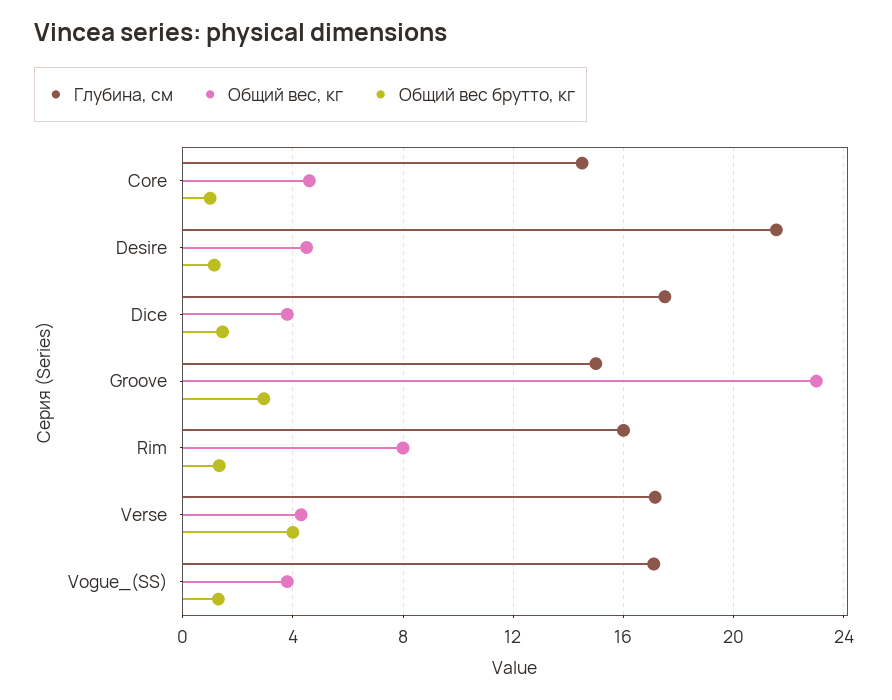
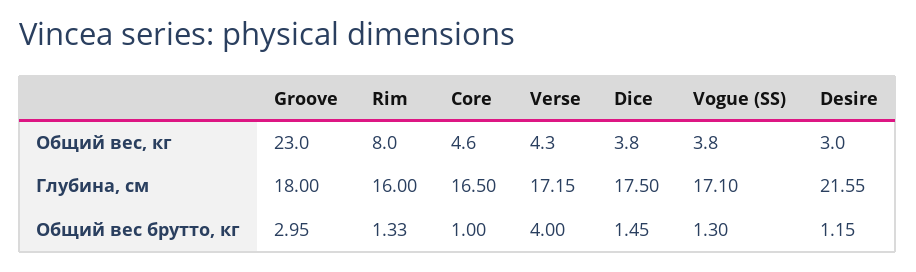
  {
    "Глубина, см": {
-     "Core": 14.5,
+     "Core": 16.5,
      "Desire": 21.55,
      "Dice": 17.5,
-     "Groove": 15,
+     "Groove": 18,
      "Rim": 16,
      "Verse": 17.15,
      "Vogue_(SS)": 17.1
    },
    "Общий вес, кг": {
      "Core": 4.6,
-     "Desire": 4.5,
+     "Desire": 3,
      "Dice": 3.8,
      "Groove": 23,
      "Rim": 8,
      "Verse": 4.3,
      "Vogue_(SS)": 3.8
    },
    "Общий вес брутто, кг": {
      "Core": 1,
      "Desire": 1.15,
      "Dice": 1.45,
      "Groove": 2.95,
      "Rim": 1.33,
      "Verse": 4,
      "Vogue_(SS)": 1.3
    }
  }

